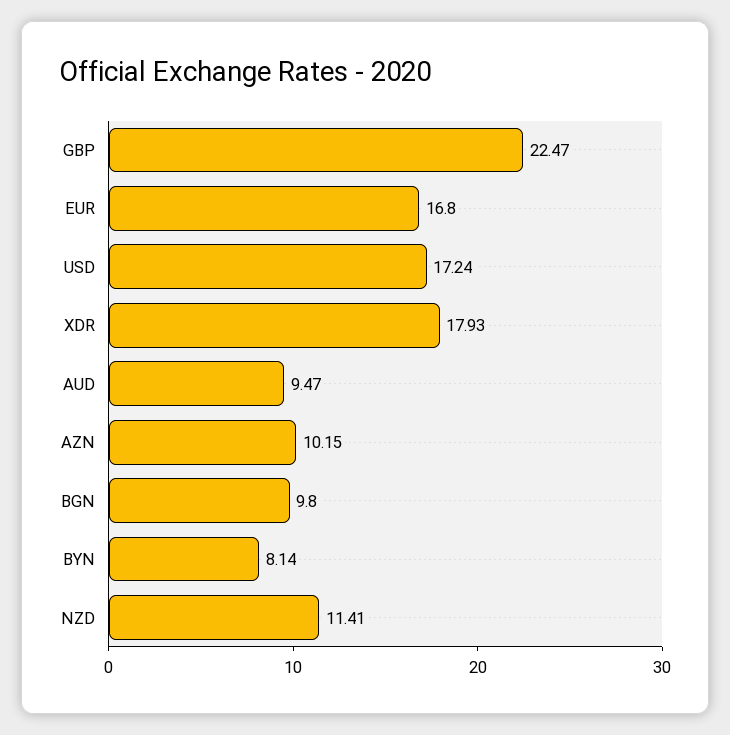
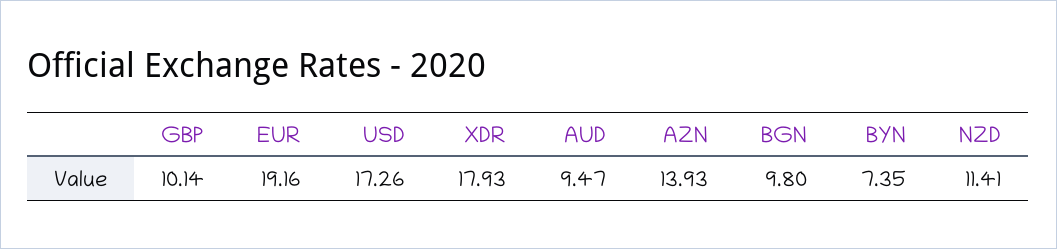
  {
-   "GBP": 22.47,
+   "GBP": 10.14,
-   "EUR": 16.8,
+   "EUR": 19.16,
-   "USD": 17.24,
+   "USD": 17.26,
    "XDR": 17.93,
    "AUD": 9.47,
-   "AZN": 10.15,
+   "AZN": 13.93,
    "BGN": 9.8,
-   "BYN": 8.14,
+   "BYN": 7.35,
    "NZD": 11.41
  }

